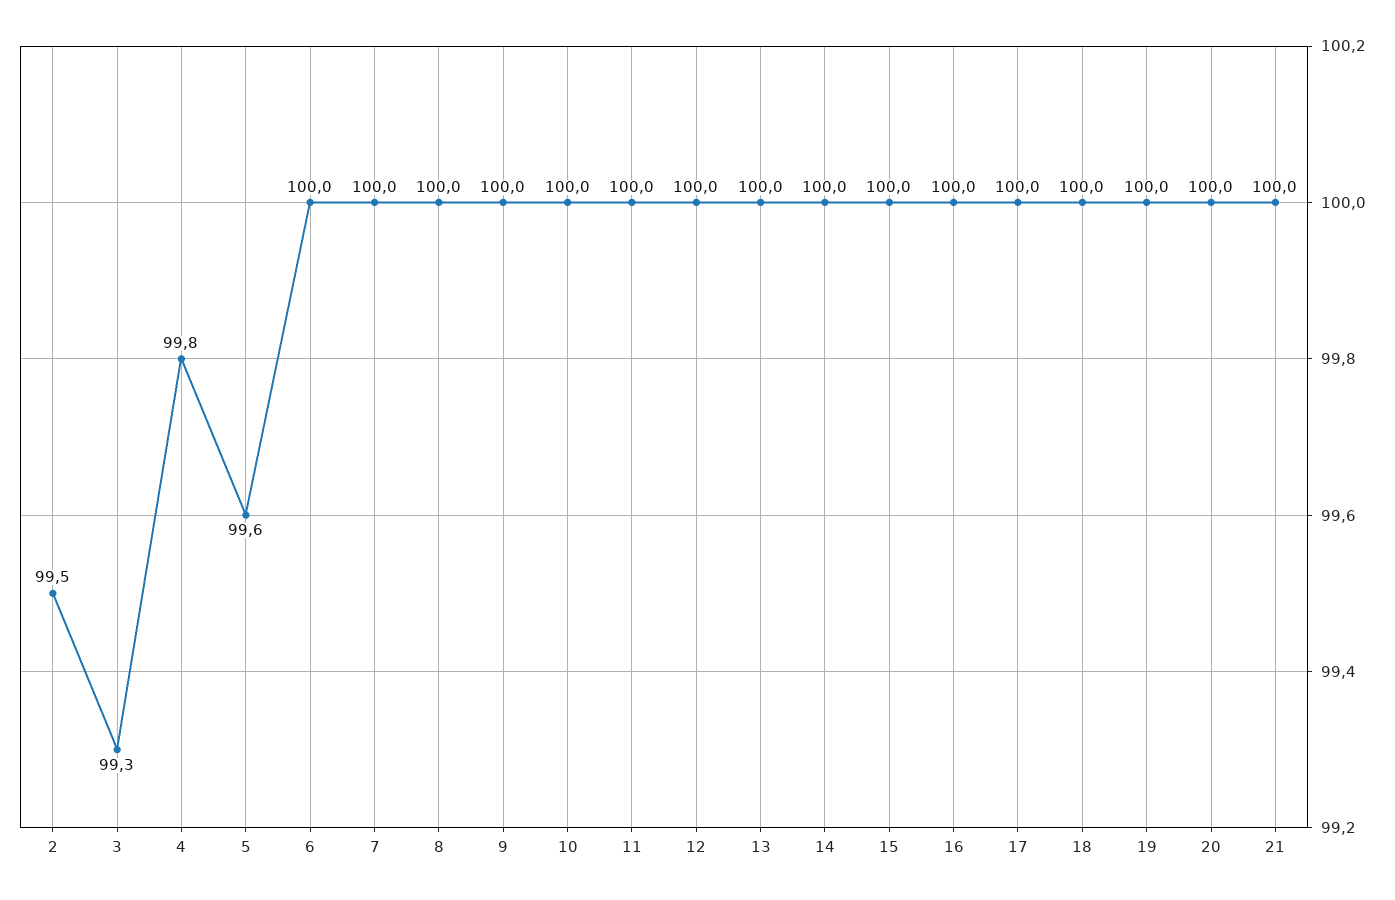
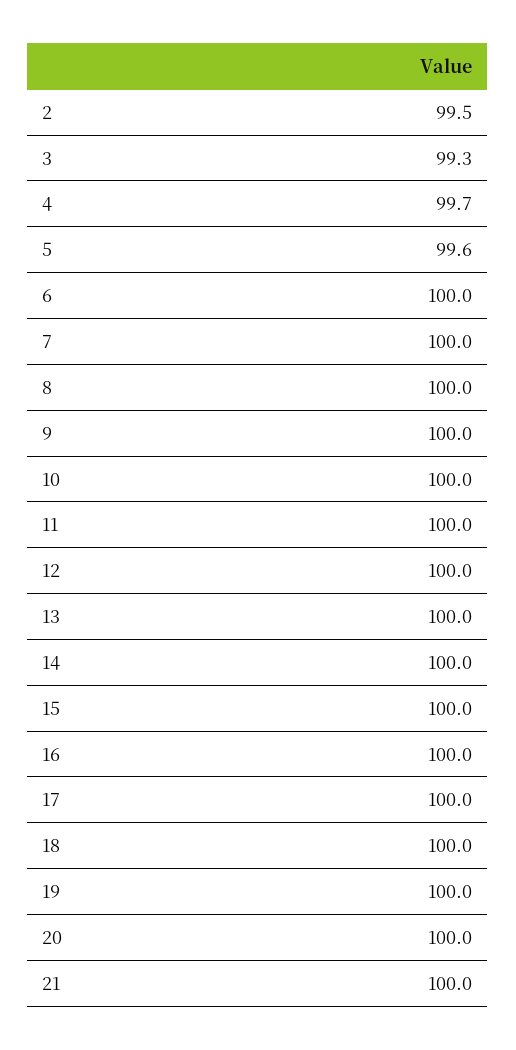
  {
    "2": 99.5,
    "3": 99.3,
-   "4": 99.8,
+   "4": 99.7,
    "5": 99.6,
    "6": 100,
    "7": 100,
    "8": 100,
    "9": 100,
    "10": 100,
    "11": 100,
    "12": 100,
    "13": 100,
    "14": 100,
    "15": 100,
    "16": 100,
    "17": 100,
    "18": 100,
    "19": 100,
    "20": 100,
    "21": 100
  }

